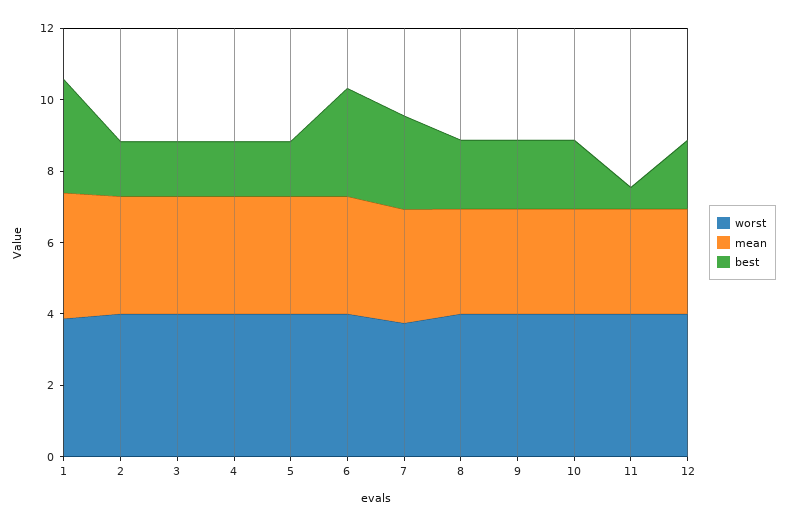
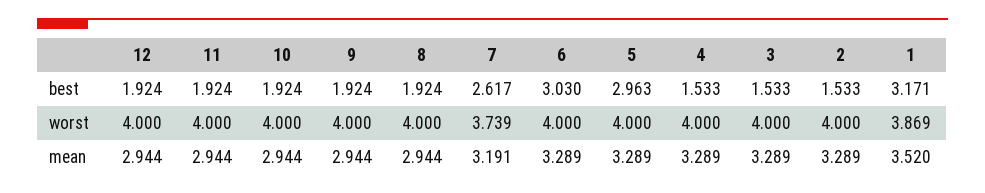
  {
    "worst": {
      "1": 3.869,
      "2": 4,
      "3": 4,
      "4": 4,
      "5": 4,
      "6": 4,
      "7": 3.739,
      "8": 4,
      "9": 4,
      "10": 4,
      "11": 4,
      "12": 4
    },
    "mean": {
      "1": 3.52,
      "2": 3.289,
      "3": 3.289,
      "4": 3.289,
      "5": 3.289,
      "6": 3.289,
      "7": 3.191,
      "8": 2.944,
      "9": 2.944,
      "10": 2.944,
      "11": 2.944,
      "12": 2.944
    },
    "best": {
      "1": 3.171,
      "2": 1.533,
      "3": 1.533,
      "4": 1.533,
-     "5": 1.5,
+     "5": 2.963,
      "6": 3.03,
      "7": 2.617,
      "8": 1.924,
      "9": 1.924,
      "10": 1.924,
-     "11": 0.5,
+     "11": 1.924,
      "12": 1.924
    }
  }

